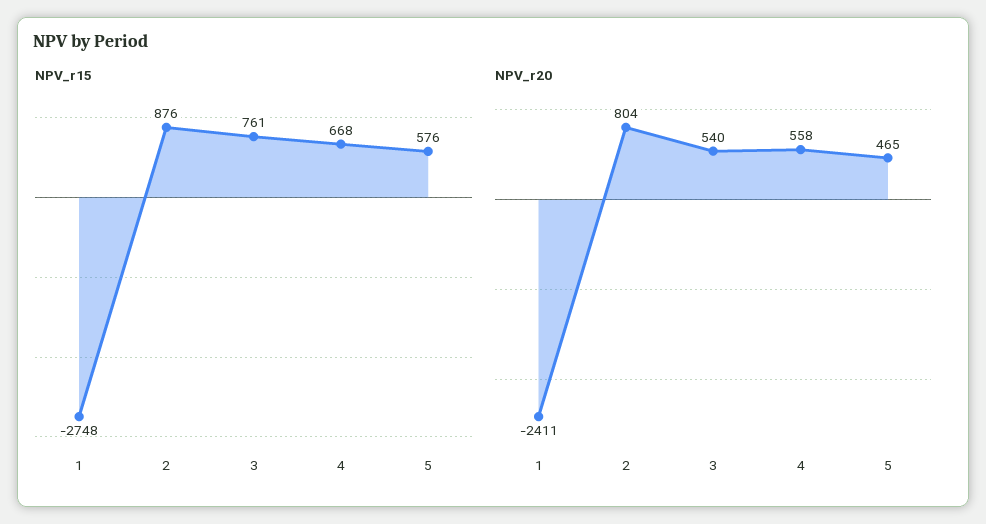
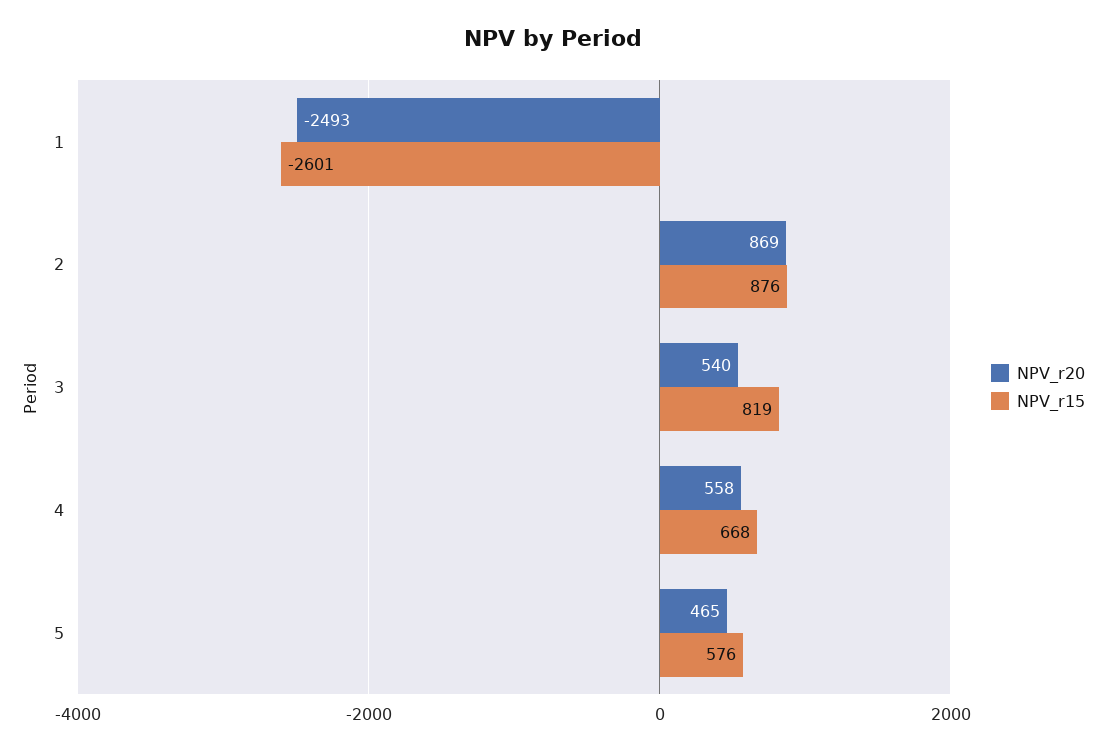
  {
    "NPV_r15": {
-     "1": -2748,
+     "1": -2601,
      "2": 876,
-     "3": 761,
+     "3": 819,
      "4": 668,
      "5": 576
    },
    "NPV_r20": {
-     "1": -2411,
+     "1": -2493,
-     "2": 804,
+     "2": 869,
      "3": 540,
      "4": 558,
      "5": 465
    }
  }

